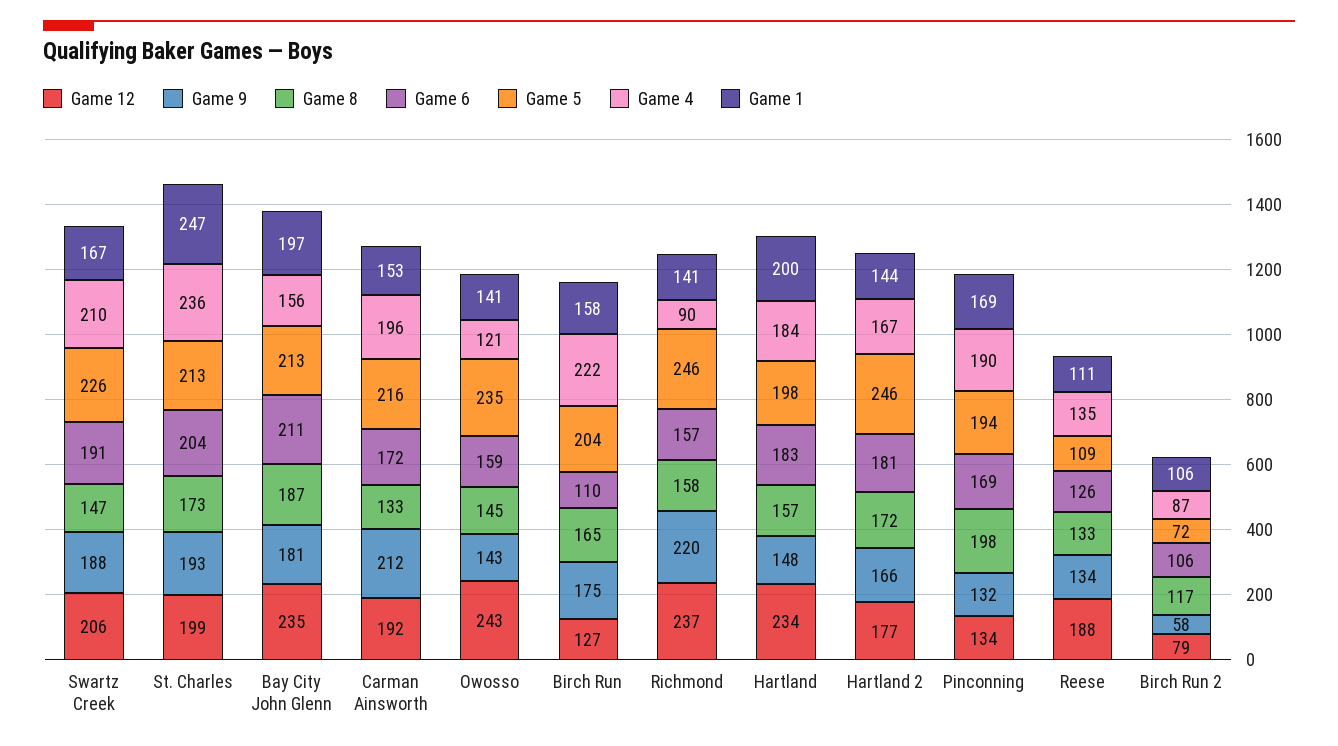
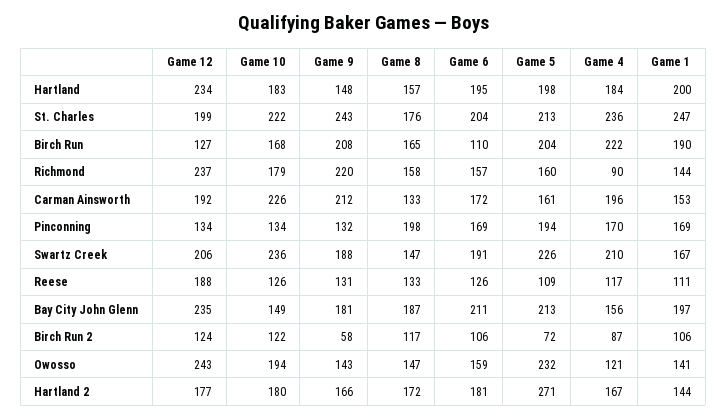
  {
    "Game 12": {
      "Swartz Creek": 206,
      "St. Charles": 199,
      "Bay City John Glenn": 235,
      "Carman Ainsworth": 192,
      "Owosso": 243,
      "Birch Run": 127,
      "Richmond": 237,
      "Hartland": 234,
      "Hartland 2": 177,
      "Pinconning": 134,
      "Reese": 188,
-     "Birch Run 2": 79
+     "Birch Run 2": 124
    },
    "Game 9": {
      "Swartz Creek": 188,
-     "St. Charles": 193,
+     "St. Charles": 243,
      "Bay City John Glenn": 181,
      "Carman Ainsworth": 212,
      "Owosso": 143,
-     "Birch Run": 175,
+     "Birch Run": 208,
      "Richmond": 220,
      "Hartland": 148,
      "Hartland 2": 166,
      "Pinconning": 132,
-     "Reese": 134,
+     "Reese": 131,
      "Birch Run 2": 58
    },
    "Game 8": {
      "Swartz Creek": 147,
-     "St. Charles": 173,
+     "St. Charles": 176,
      "Bay City John Glenn": 187,
      "Carman Ainsworth": 133,
-     "Owosso": 145,
+     "Owosso": 147,
      "Birch Run": 165,
      "Richmond": 158,
      "Hartland": 157,
      "Hartland 2": 172,
      "Pinconning": 198,
      "Reese": 133,
      "Birch Run 2": 117
    },
    "Game 6": {
      "Swartz Creek": 191,
      "St. Charles": 204,
      "Bay City John Glenn": 211,
      "Carman Ainsworth": 172,
      "Owosso": 159,
      "Birch Run": 110,
      "Richmond": 157,
-     "Hartland": 183,
+     "Hartland": 195,
      "Hartland 2": 181,
      "Pinconning": 169,
      "Reese": 126,
      "Birch Run 2": 106
    },
    "Game 5": {
      "Swartz Creek": 226,
      "St. Charles": 213,
      "Bay City John Glenn": 213,
-     "Carman Ainsworth": 216,
+     "Carman Ainsworth": 161,
-     "Owosso": 235,
+     "Owosso": 232,
      "Birch Run": 204,
-     "Richmond": 246,
+     "Richmond": 160,
      "Hartland": 198,
-     "Hartland 2": 246,
+     "Hartland 2": 271,
      "Pinconning": 194,
      "Reese": 109,
      "Birch Run 2": 72
    },
    "Game 4": {
      "Swartz Creek": 210,
      "St. Charles": 236,
      "Bay City John Glenn": 156,
      "Carman Ainsworth": 196,
      "Owosso": 121,
      "Birch Run": 222,
      "Richmond": 90,
      "Hartland": 184,
      "Hartland 2": 167,
-     "Pinconning": 190,
+     "Pinconning": 170,
-     "Reese": 135,
+     "Reese": 117,
      "Birch Run 2": 87
    },
    "Game 1": {
      "Swartz Creek": 167,
      "St. Charles": 247,
      "Bay City John Glenn": 197,
      "Carman Ainsworth": 153,
      "Owosso": 141,
-     "Birch Run": 158,
+     "Birch Run": 190,
-     "Richmond": 141,
+     "Richmond": 144,
      "Hartland": 200,
      "Hartland 2": 144,
      "Pinconning": 169,
      "Reese": 111,
      "Birch Run 2": 106
-   }
+   },
+   "Game 10": {
+     "Hartland": 183,
+     "St. Charles": 222,
+     "Birch Run": 168,
+     "Richmond": 179,
+     "Carman Ainsworth": 226,
+     "Pinconning": 134,
+     "Swartz Creek": 236,
+     "Reese": 126,
+     "Bay City John Glenn": 149,
+     "Birch Run 2": 122,
+     "Owosso": 194,
+     "Hartland 2": 180
+   }
  }

